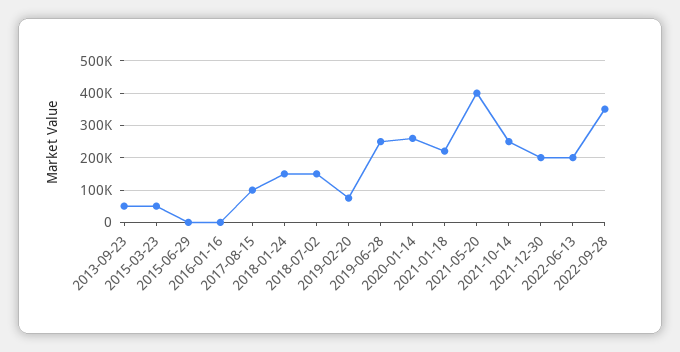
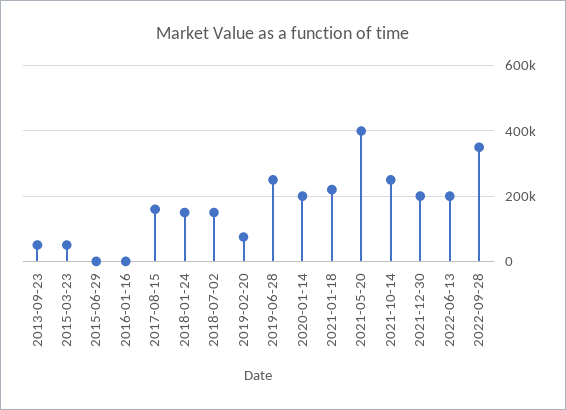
  {
    "2013-09-23": 60000,
    "2015-03-23": 60000,
    "2015-06-29": 0,
    "2016-01-16": 0,
-   "2017-08-15": 100000,
+   "2017-08-15": 160000,
    "2018-01-24": 160000,
    "2018-07-02": 160000,
    "2019-02-20": 80000,
    "2019-06-28": 260000,
-   "2020-01-14": 260000,
+   "2020-01-14": 200000,
    "2021-01-18": 220000,
    "2021-05-20": 400000,
    "2021-10-14": 260000,
    "2021-12-30": 200000,
    "2022-06-13": 200000,
    "2022-09-28": 360000
  }

